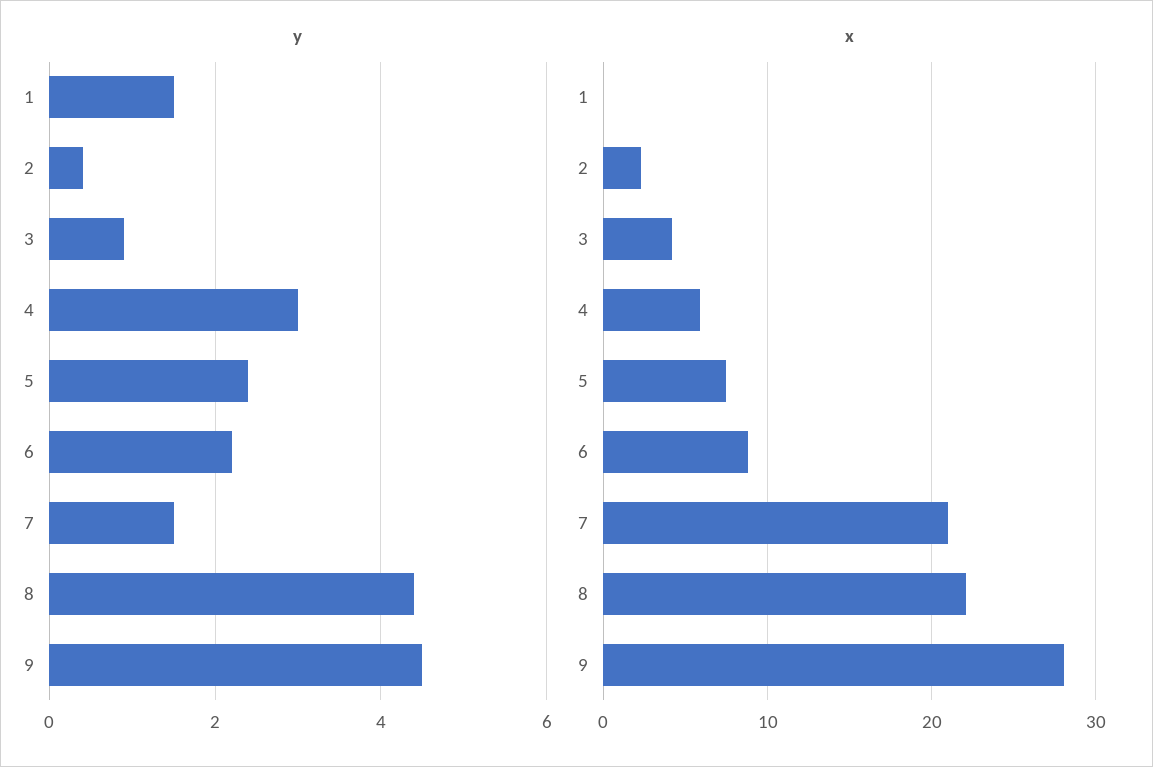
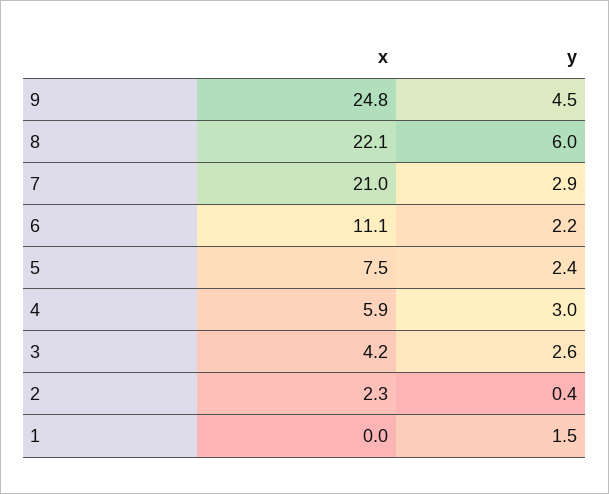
  {
    "y": {
      "1": 1.5,
      "2": 0.4,
-     "3": 1,
+     "3": 2.6,
      "4": 3,
      "5": 2.4,
      "6": 2.2,
-     "7": 1.5,
+     "7": 2.9,
-     "8": 4.5,
+     "8": 6,
      "9": 4.5
    },
    "x": {
      "1": 0,
      "2": 2.3,
      "3": 4.2,
      "4": 5.9,
      "5": 7.5,
-     "6": 9,
+     "6": 11.1,
      "7": 21,
      "8": 22.1,
-     "9": 28
+     "9": 24.8
    }
  }

